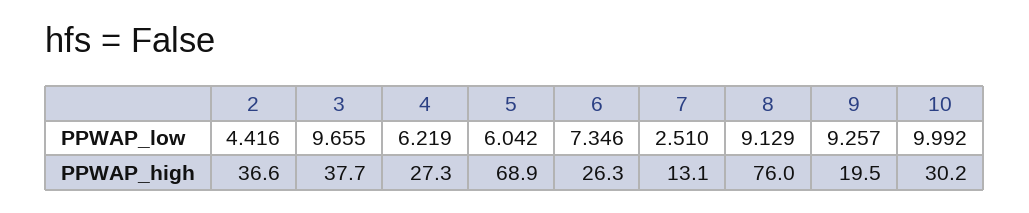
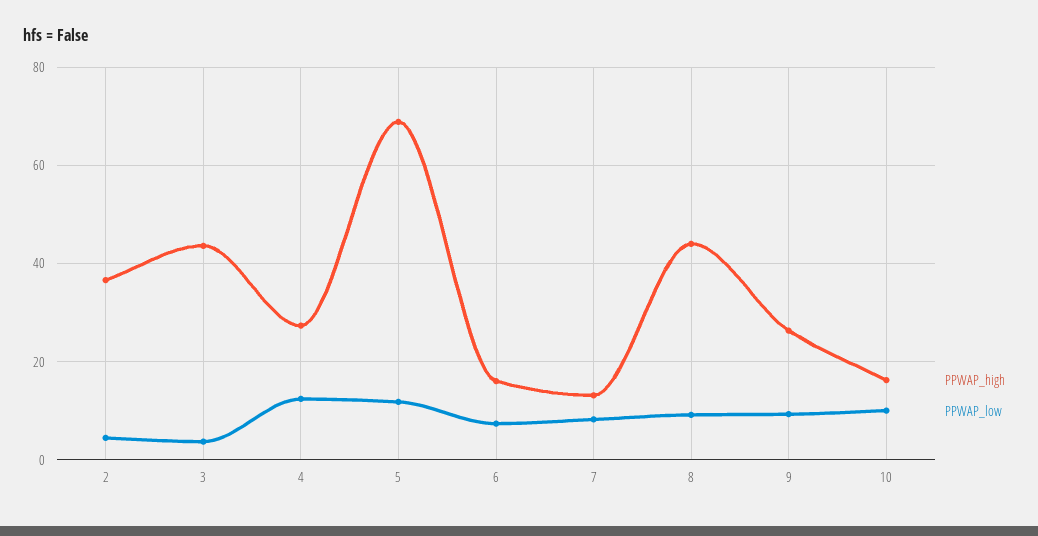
  {
    "PPWAP_low": {
      "2": 4.416,
-     "3": 9.655,
+     "3": 4,
-     "4": 6.219,
+     "4": 12,
-     "5": 6.042,
+     "5": 12,
      "6": 7.346,
-     "7": 2.51,
+     "7": 8,
      "8": 9.129,
      "9": 9.257,
      "10": 9.992
    },
    "PPWAP_high": {
      "2": 36.6,
-     "3": 37.7,
+     "3": 44,
      "4": 27.3,
      "5": 68.9,
-     "6": 26.3,
+     "6": 16,
      "7": 13.1,
-     "8": 76,
+     "8": 44,
-     "9": 19.5,
+     "9": 26,
-     "10": 30.2
+     "10": 16
    }
  }

